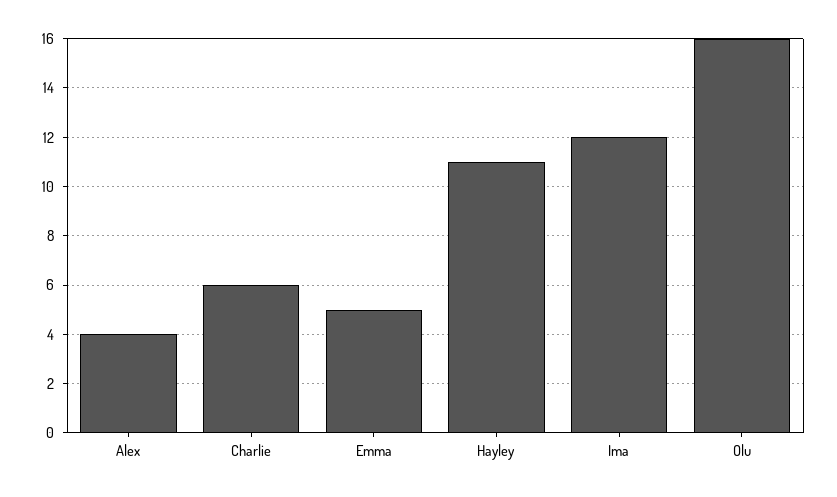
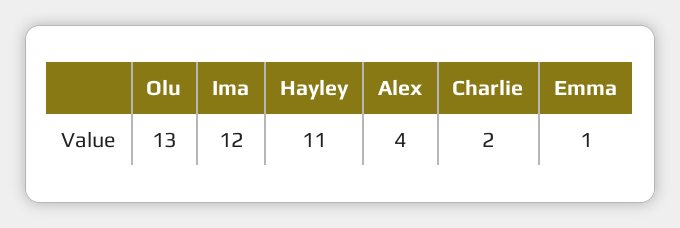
  {
    "Alex": 4,
-   "Charlie": 6,
+   "Charlie": 2,
-   "Emma": 5,
+   "Emma": 1,
    "Hayley": 11,
    "Ima": 12,
-   "Olu": 16
+   "Olu": 13
  }

